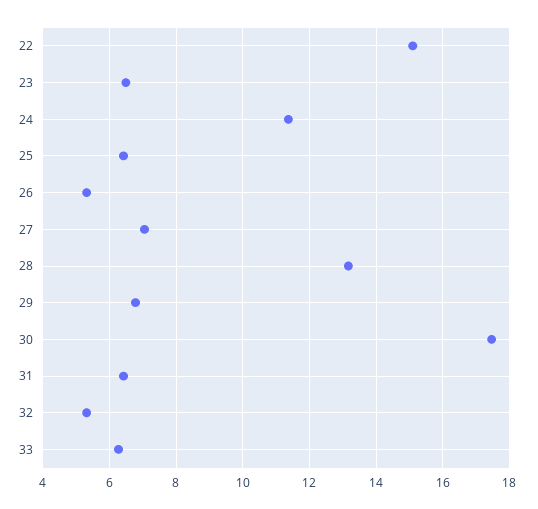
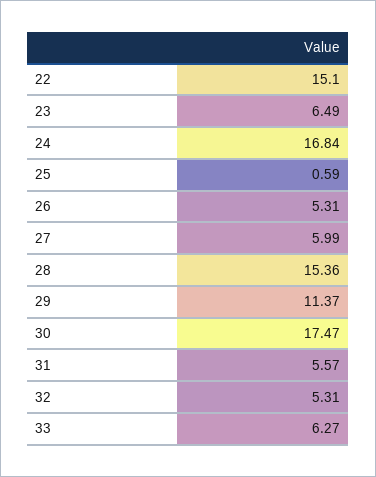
  {
    "22": 15.1,
    "23": 6.49,
-   "24": 11.4,
+   "24": 16.84,
-   "25": 6.4,
+   "25": 0.59,
    "26": 5.31,
-   "27": 7,
+   "27": 5.99,
-   "28": 13.2,
+   "28": 15.36,
-   "29": 6.8,
+   "29": 11.37,
    "30": 17.47,
-   "31": 6.4,
+   "31": 5.57,
    "32": 5.31,
    "33": 6.27
  }

